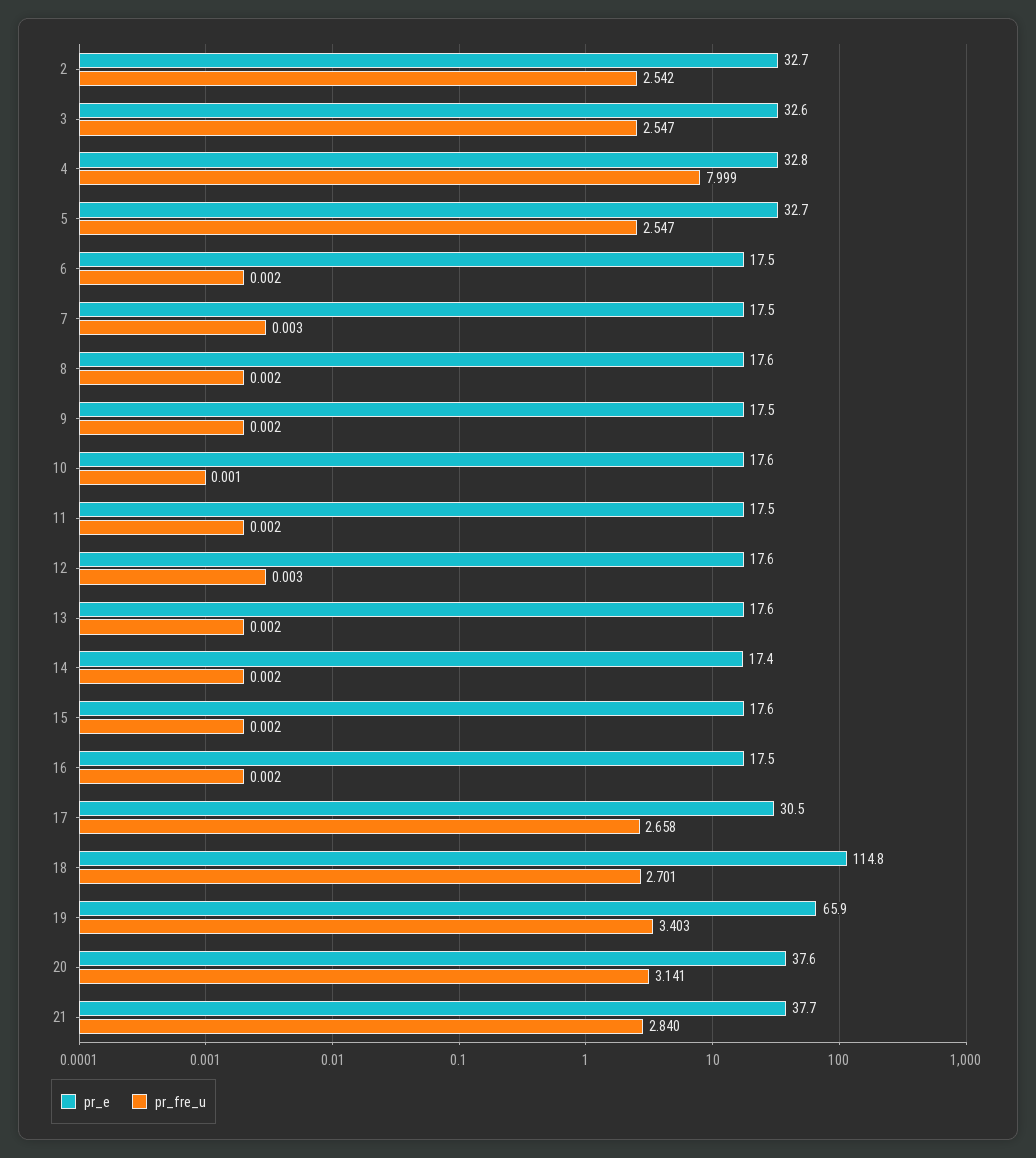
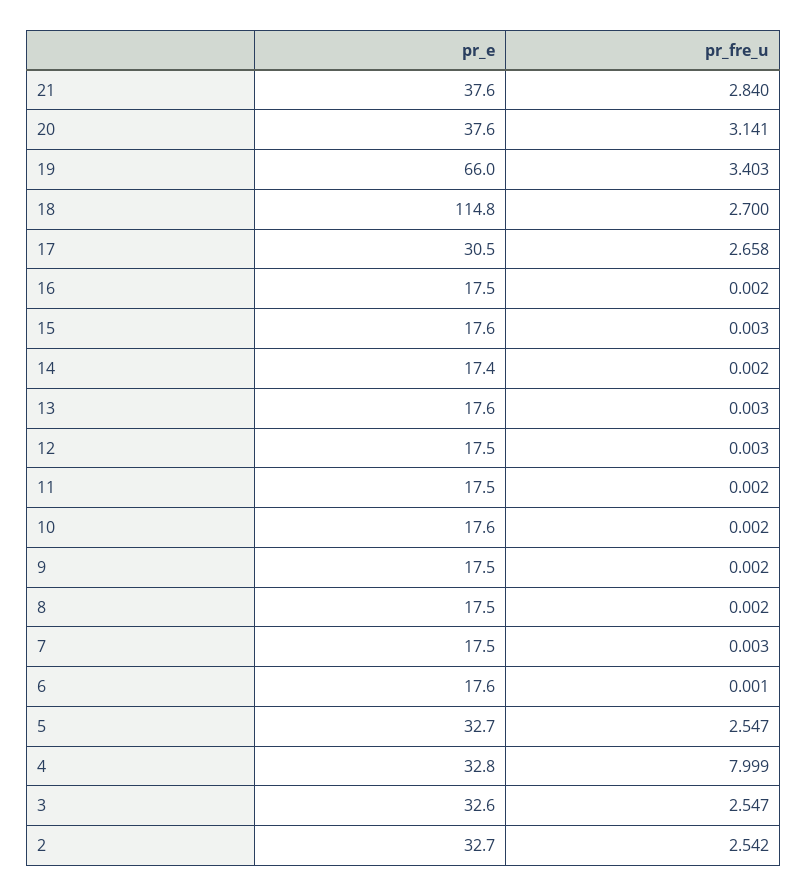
  {
    "pr_e": {
      "2": 32.7,
      "3": 32.6,
      "4": 32.8,
      "5": 32.7,
-     "6": 17.5,
+     "6": 17.6,
      "7": 17.5,
-     "8": 17.6,
+     "8": 17.5,
      "9": 17.5,
      "10": 17.6,
      "11": 17.5,
-     "12": 17.6,
+     "12": 17.5,
      "13": 17.6,
      "14": 17.4,
      "15": 17.6,
      "16": 17.5,
      "17": 30.5,
      "18": 114.8,
-     "19": 65.9,
+     "19": 66,
      "20": 37.6,
-     "21": 37.7
+     "21": 37.6
    },
    "pr_fre_u": {
      "2": 2.542,
      "3": 2.547,
      "4": 7.999,
      "5": 2.547,
-     "6": 0.002,
+     "6": 0.001,
      "7": 0.003,
      "8": 0.002,
      "9": 0.002,
-     "10": 0.001,
+     "10": 0.002,
      "11": 0.002,
      "12": 0.003,
-     "13": 0.002,
+     "13": 0.003,
      "14": 0.002,
-     "15": 0.002,
+     "15": 0.003,
      "16": 0.002,
      "17": 2.658,
-     "18": 2.701,
+     "18": 2.7,
      "19": 3.403,
      "20": 3.141,
      "21": 2.84
    }
  }

